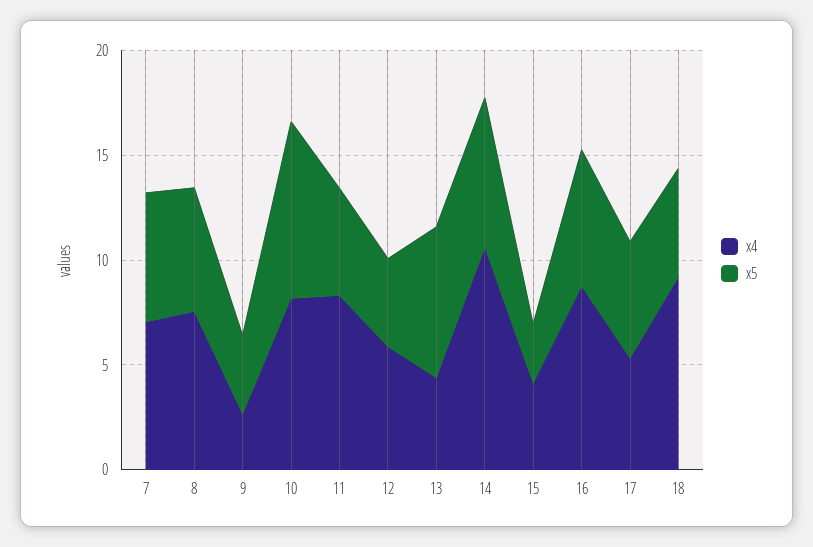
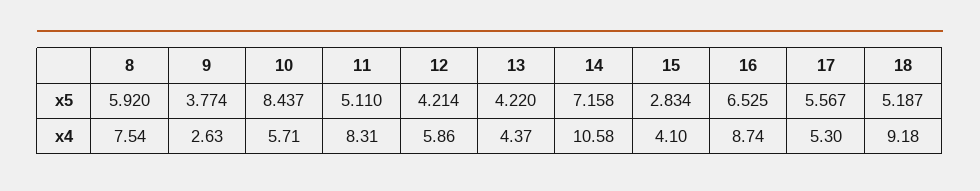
  {
    "x4": {
-     "7": 7,
      "8": 7.54,
      "9": 2.63,
-     "10": 8,
+     "10": 5.71,
      "11": 8.31,
      "12": 5.86,
      "13": 4.37,
      "14": 10.58,
      "15": 4.1,
      "16": 8.74,
      "17": 5.3,
      "18": 9.18
    },
    "x5": {
-     "7": 6,
      "8": 5.92,
      "9": 3.774,
      "10": 8.437,
      "11": 5.11,
      "12": 4.214,
-     "13": 7,
+     "13": 4.22,
      "14": 7.158,
      "15": 2.834,
      "16": 6.525,
      "17": 5.567,
      "18": 5.187
    }
  }

